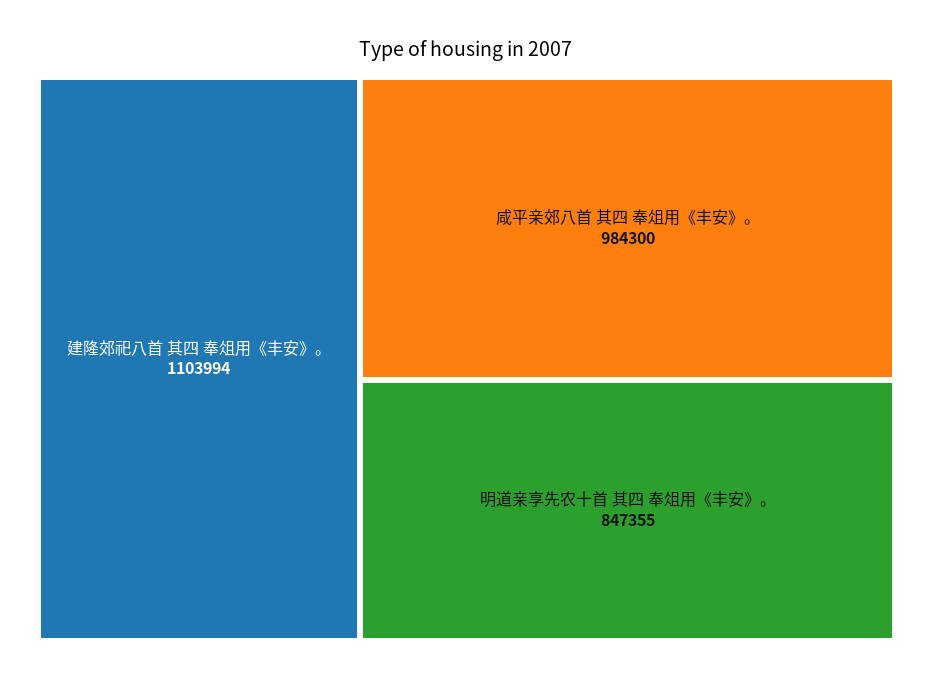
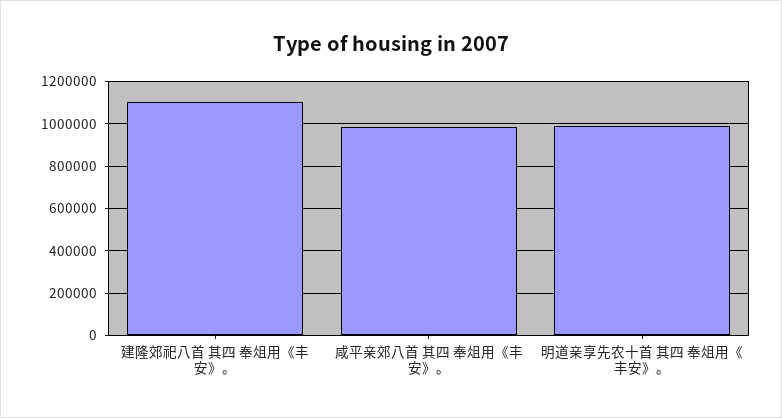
  {
    "建隆郊祀八首 其四 奉俎用《丰安》。": 1103994,
    "咸平亲郊八首 其四 奉俎用《丰安》。": 984300,
-   "明道亲享先农十首 其四 奉俎用《丰安》。": 847355
+   "明道亲享先农十首 其四 奉俎用《丰安》。": 1000000
  }

